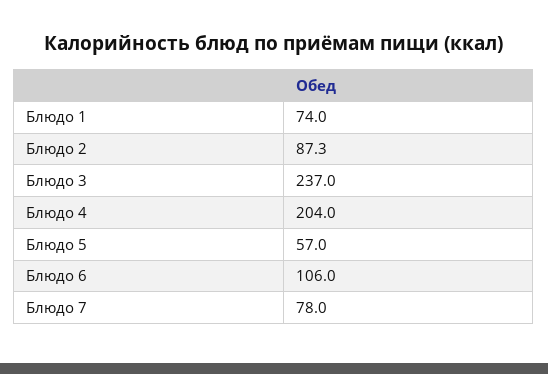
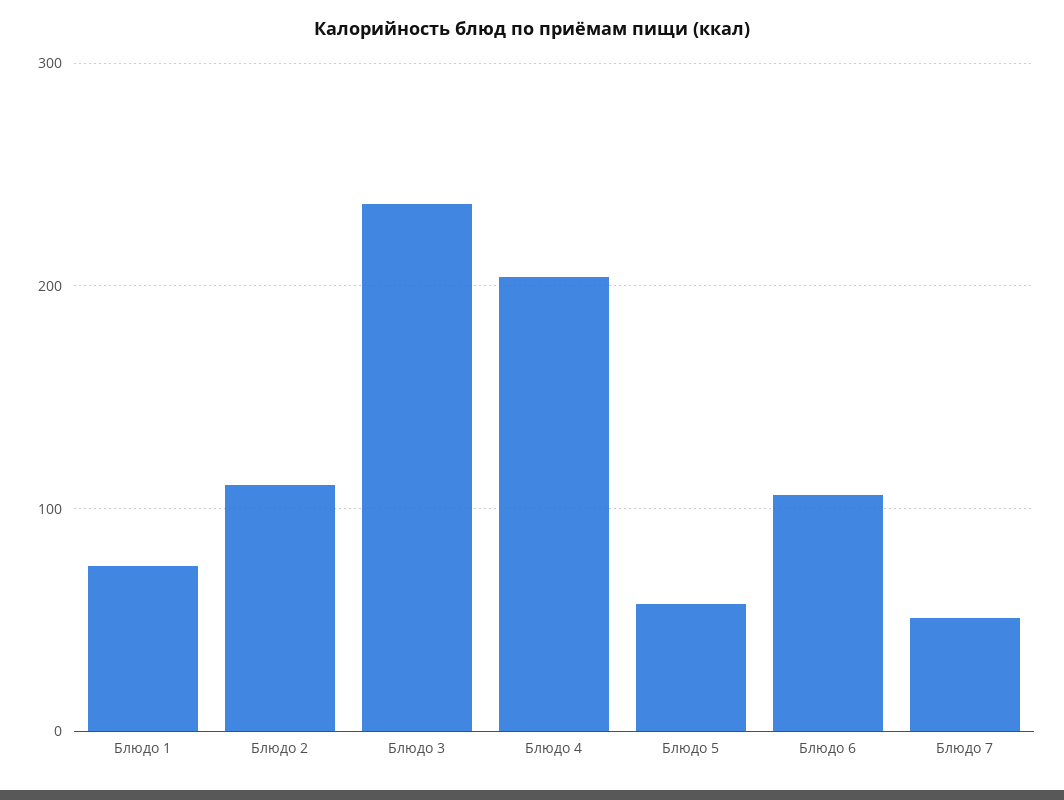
  {
    "Блюдо 1": 74,
-   "Блюдо 2": 87.3,
+   "Блюдо 2": 110,
    "Блюдо 3": 237,
    "Блюдо 4": 204,
    "Блюдо 5": 57,
    "Блюдо 6": 106,
-   "Блюдо 7": 78
+   "Блюдо 7": 50
  }

